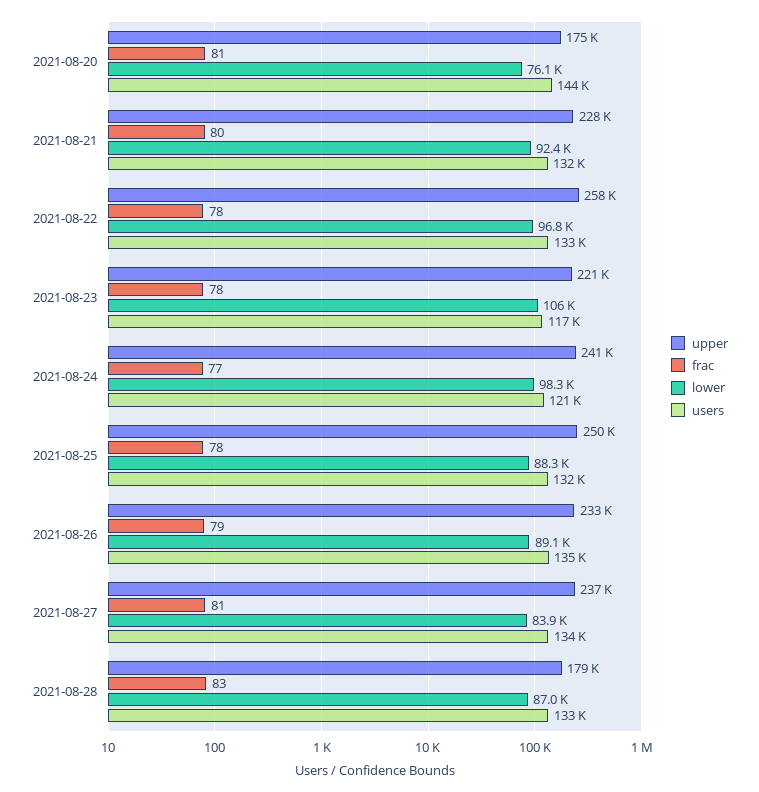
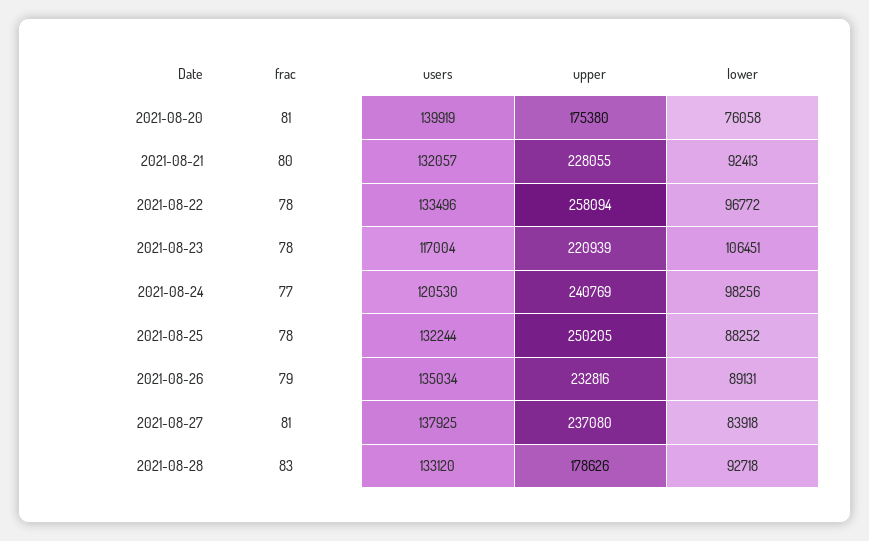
  {
    "upper": {
      "2021-08-20": 175380,
      "2021-08-21": 228055,
      "2021-08-22": 258094,
      "2021-08-23": 220939,
      "2021-08-24": 240769,
      "2021-08-25": 250205,
      "2021-08-26": 232816,
      "2021-08-27": 237080,
      "2021-08-28": 178626
    },
    "frac": {
      "2021-08-20": 81,
      "2021-08-21": 80,
      "2021-08-22": 78,
      "2021-08-23": 78,
      "2021-08-24": 77,
      "2021-08-25": 78,
      "2021-08-26": 79,
      "2021-08-27": 81,
      "2021-08-28": 83
    },
    "lower": {
      "2021-08-20": 76058,
      "2021-08-21": 92413,
      "2021-08-22": 96772,
      "2021-08-23": 106451,
      "2021-08-24": 98256,
      "2021-08-25": 88252,
      "2021-08-26": 89131,
      "2021-08-27": 83918,
-     "2021-08-28": 87000
+     "2021-08-28": 92718
    },
    "users": {
-     "2021-08-20": 144000,
+     "2021-08-20": 139919,
      "2021-08-21": 132057,
      "2021-08-22": 133496,
      "2021-08-23": 117004,
      "2021-08-24": 120530,
      "2021-08-25": 132244,
      "2021-08-26": 135034,
-     "2021-08-27": 134000,
+     "2021-08-27": 137925,
      "2021-08-28": 133120
    }
  }

